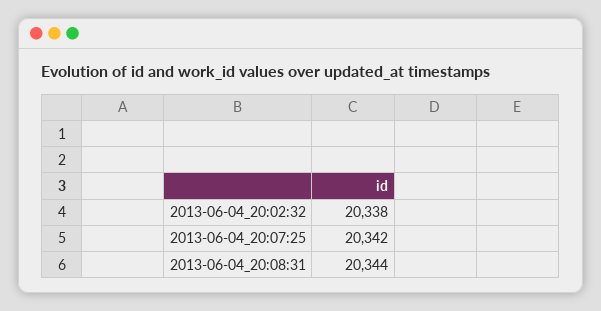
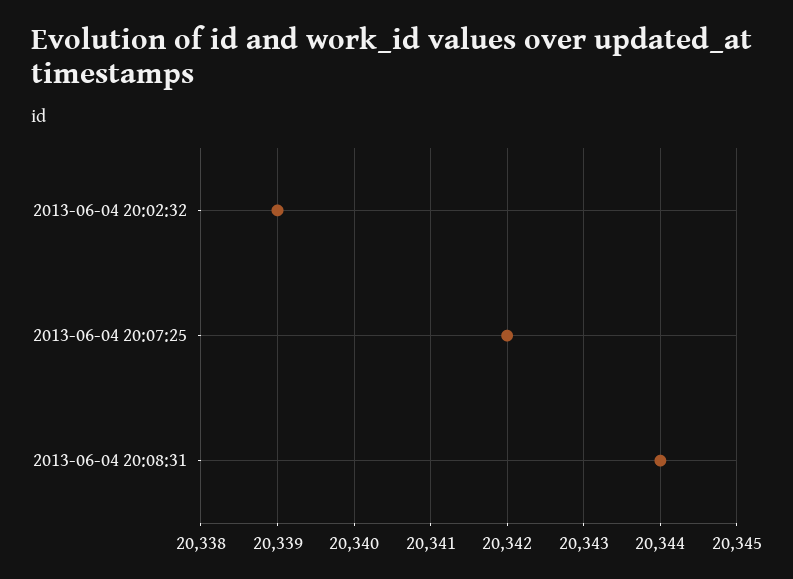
  {
-   "2013-06-04_20:02:32": 20338,
+   "2013-06-04_20:02:32": 20339,
    "2013-06-04_20:07:25": 20342,
    "2013-06-04_20:08:31": 20344
  }

